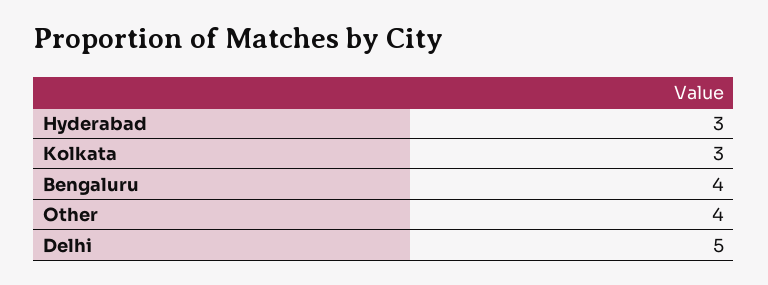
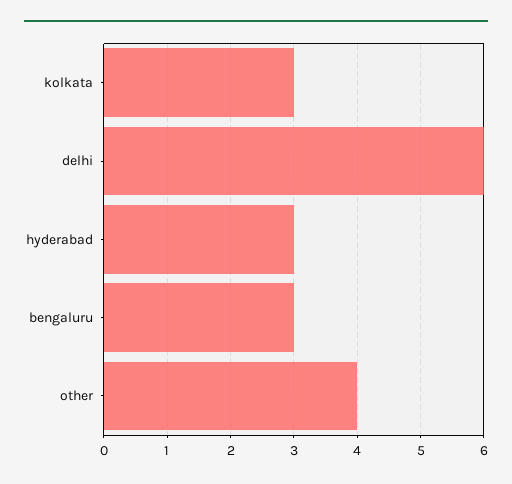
  {
    "Hyderabad": 3,
    "Kolkata": 3,
-   "Bengaluru": 4,
+   "Bengaluru": 3,
    "Other": 4,
-   "Delhi": 5
+   "Delhi": 6
  }

